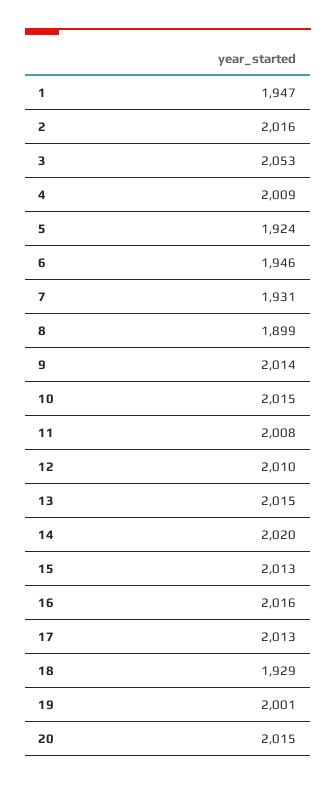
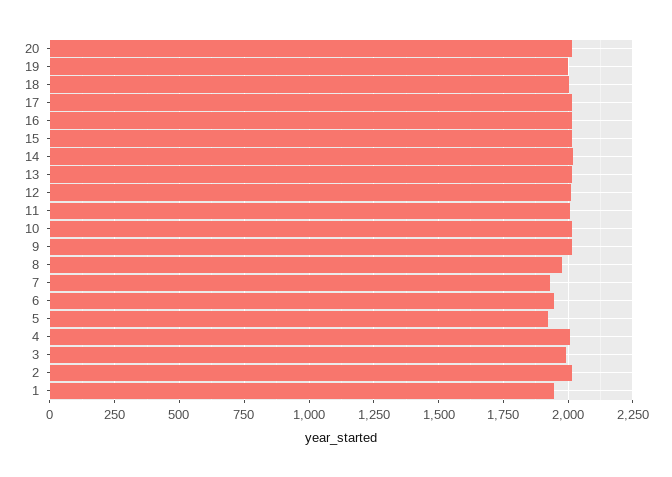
  {
    "1": 1947,
    "2": 2016,
-   "3": 2053,
+   "3": 2000,
    "4": 2009,
    "5": 1924,
    "6": 1946,
    "7": 1931,
-   "8": 1899,
+   "8": 1975,
    "9": 2014,
    "10": 2015,
    "11": 2008,
    "12": 2010,
    "13": 2015,
    "14": 2020,
    "15": 2013,
    "16": 2016,
    "17": 2013,
-   "18": 1929,
+   "18": 2000,
    "19": 2001,
    "20": 2015
  }

